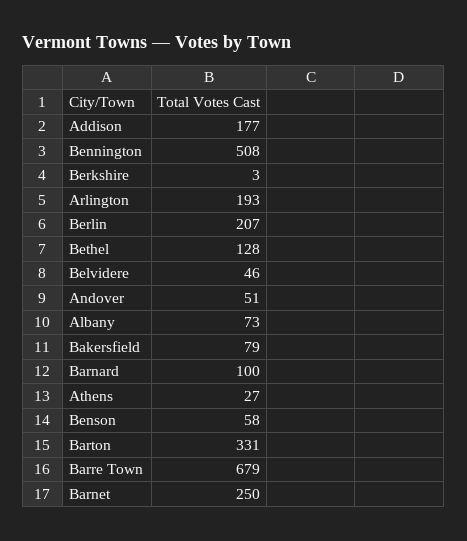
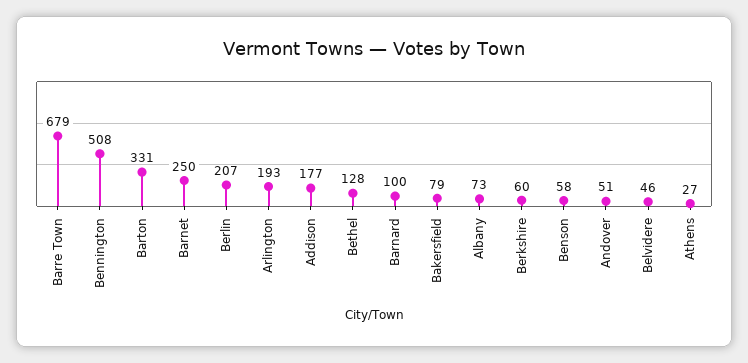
  {
    "Addison": 177,
    "Bennington": 508,
-   "Berkshire": 3,
+   "Berkshire": 60,
    "Arlington": 193,
    "Berlin": 207,
    "Bethel": 128,
    "Belvidere": 46,
    "Andover": 51,
    "Albany": 73,
    "Bakersfield": 79,
    "Barnard": 100,
    "Athens": 27,
    "Benson": 58,
    "Barton": 331,
    "Barre Town": 679,
    "Barnet": 250
  }

